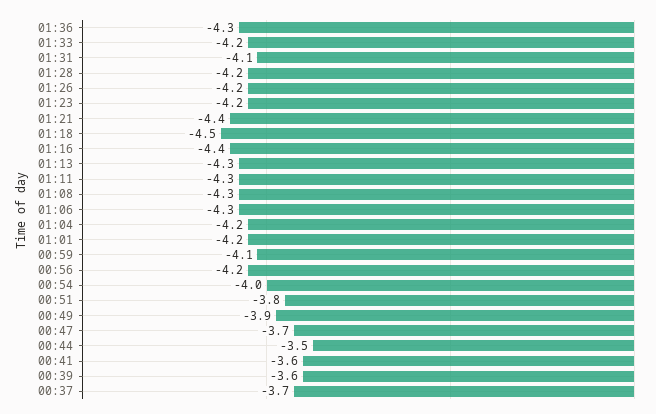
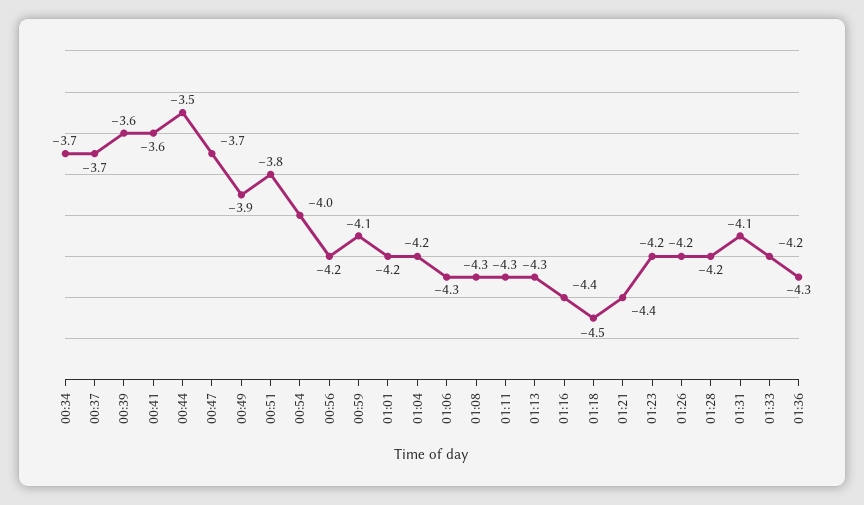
  {
    "01:36": -4.3,
    "01:33": -4.2,
    "01:31": -4.1,
    "01:28": -4.2,
    "01:26": -4.2,
    "01:23": -4.2,
    "01:21": -4.4,
    "01:18": -4.5,
    "01:16": -4.4,
    "01:13": -4.3,
    "01:11": -4.3,
    "01:08": -4.3,
    "01:06": -4.3,
    "01:04": -4.2,
    "01:01": -4.2,
    "00:59": -4.1,
    "00:56": -4.2,
    "00:54": -4,
    "00:51": -3.8,
    "00:49": -3.9,
    "00:47": -3.7,
    "00:44": -3.5,
    "00:41": -3.6,
    "00:39": -3.6,
-   "00:37": -3.7
+   "00:37": -3.7,
+   "00:34": -3.7
  }

